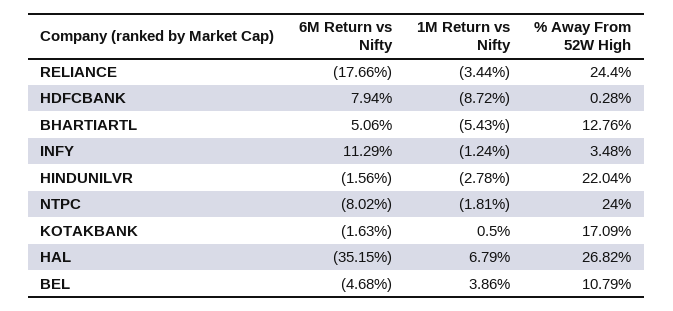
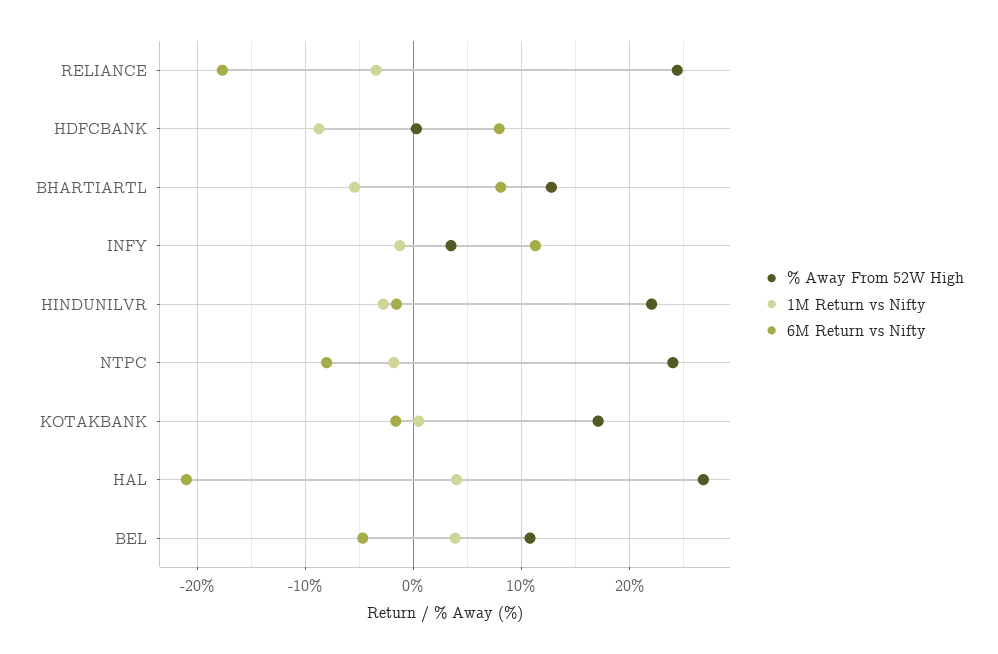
  {
    "6M Return vs Nifty": {
      "RELIANCE": -17.66,
      "HDFCBANK": 7.94,
-     "BHARTIARTL": 5.06,
+     "BHARTIARTL": 8,
      "INFY": 11.29,
      "HINDUNILVR": -1.56,
      "NTPC": -8.02,
      "KOTAKBANK": -1.63,
-     "HAL": -35.15,
+     "HAL": -21,
      "BEL": -4.68
    },
    "1M Return vs Nifty": {
      "RELIANCE": -3.44,
      "HDFCBANK": -8.72,
      "BHARTIARTL": -5.43,
      "INFY": -1.24,
      "HINDUNILVR": -2.78,
      "NTPC": -1.81,
      "KOTAKBANK": 0.5,
-     "HAL": 6.79,
+     "HAL": 4,
      "BEL": 3.86
    },
    "% Away From 52W High": {
      "RELIANCE": 24.4,
      "HDFCBANK": 0.28,
      "BHARTIARTL": 12.76,
      "INFY": 3.48,
      "HINDUNILVR": 22.04,
      "NTPC": 24,
      "KOTAKBANK": 17.09,
      "HAL": 26.82,
      "BEL": 10.79
    }
  }

